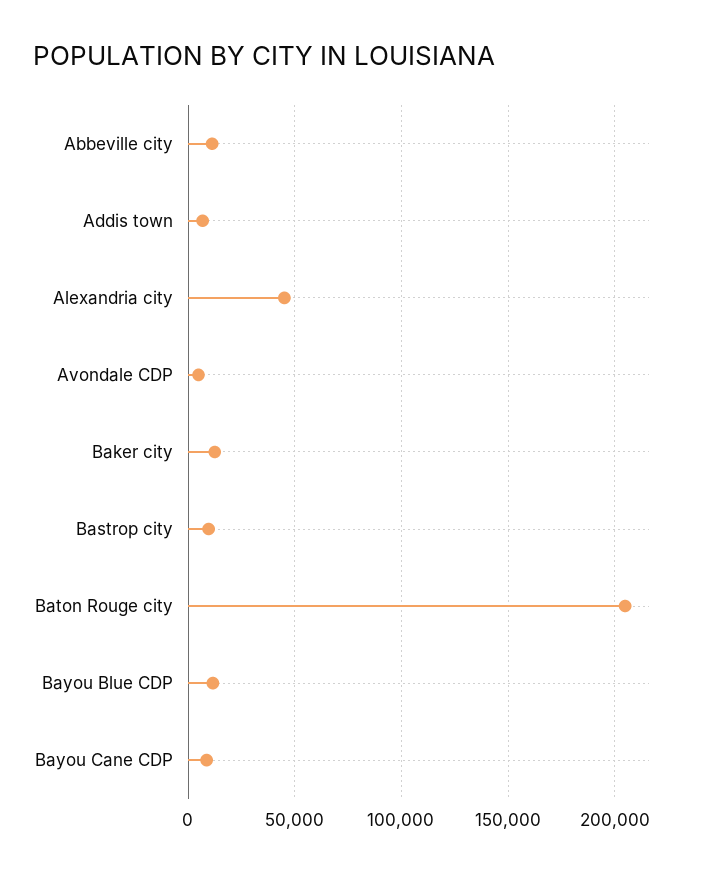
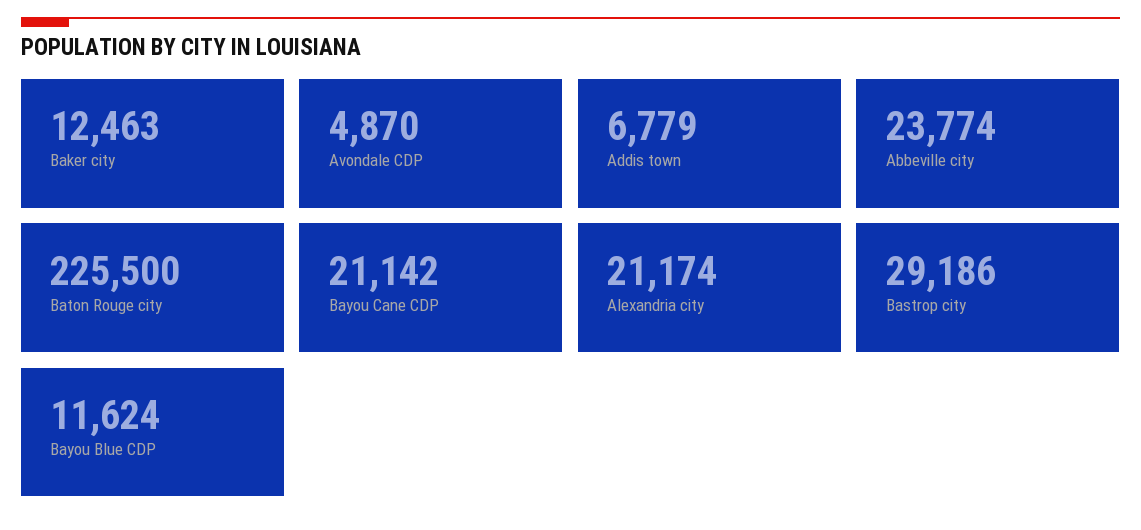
  {
-   "Abbeville city": 10000,
+   "Abbeville city": 23774,
    "Addis town": 6779,
-   "Alexandria city": 45000,
+   "Alexandria city": 21174,
    "Avondale CDP": 4870,
    "Baker city": 12463,
-   "Bastrop city": 10000,
+   "Bastrop city": 29186,
-   "Baton Rouge city": 205000,
+   "Baton Rouge city": 225500,
    "Bayou Blue CDP": 11624,
-   "Bayou Cane CDP": 10000
+   "Bayou Cane CDP": 21142
  }

